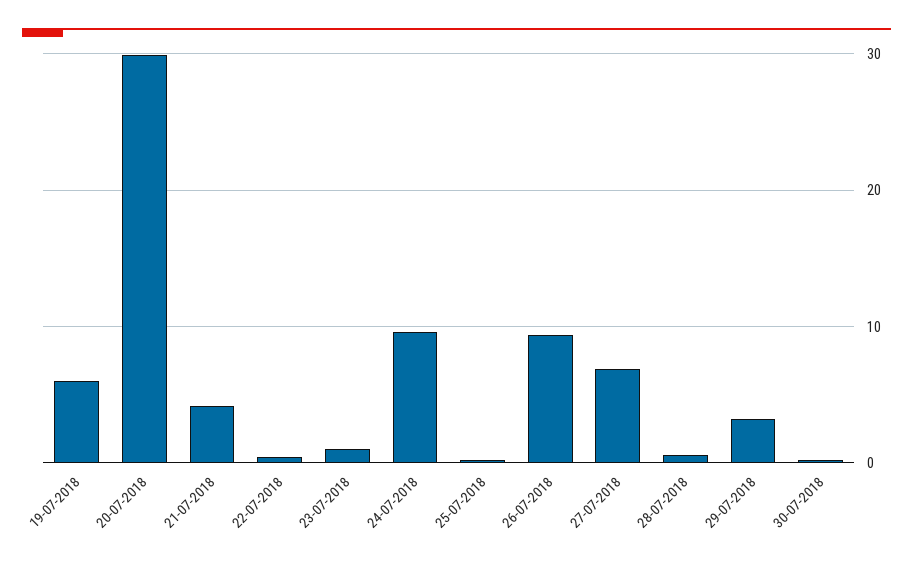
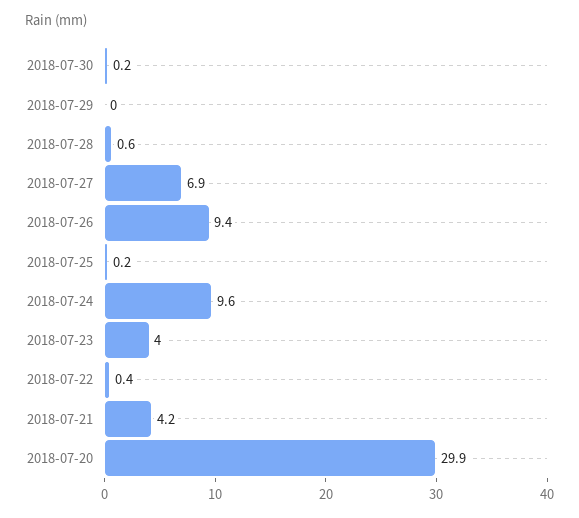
  {
-   "19-07-2018": 6,
    "20-07-2018": 29.9,
    "21-07-2018": 4.2,
    "22-07-2018": 0.4,
-   "23-07-2018": 1,
+   "23-07-2018": 4,
    "24-07-2018": 9.6,
    "25-07-2018": 0.2,
    "26-07-2018": 9.4,
    "27-07-2018": 6.9,
    "28-07-2018": 0.6,
-   "29-07-2018": 3,
+   "29-07-2018": 0,
    "30-07-2018": 0.2
  }

